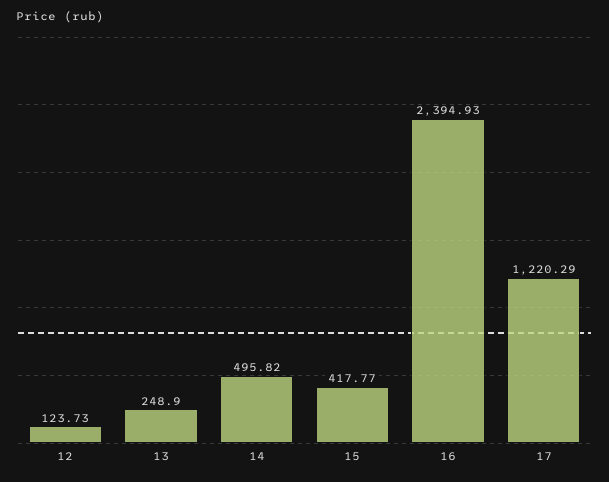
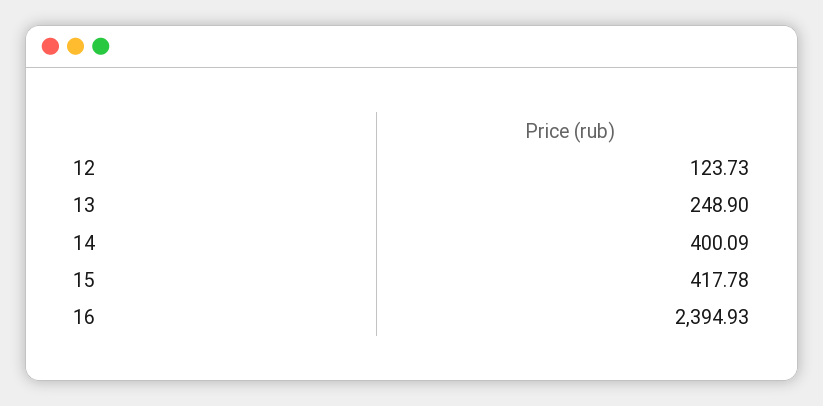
  {
    "12": 123.73,
    "13": 248.9,
-   "14": 495.82,
+   "14": 400.09,
-   "15": 417.77,
+   "15": 417.78,
-   "16": 2394.93,
+   "16": 2394.93
-   "17": 1220.29
  }

